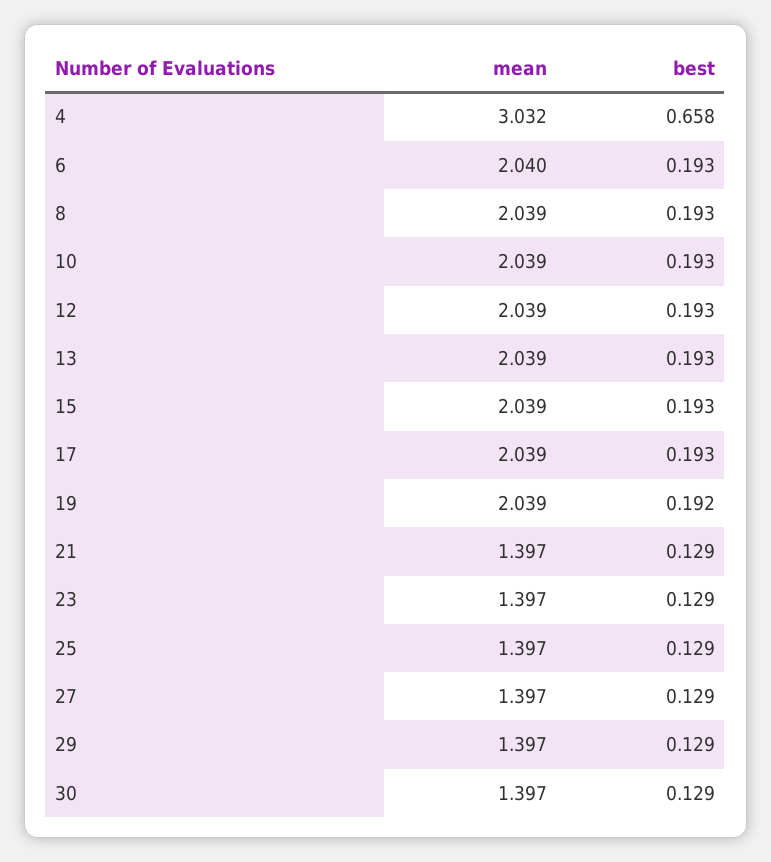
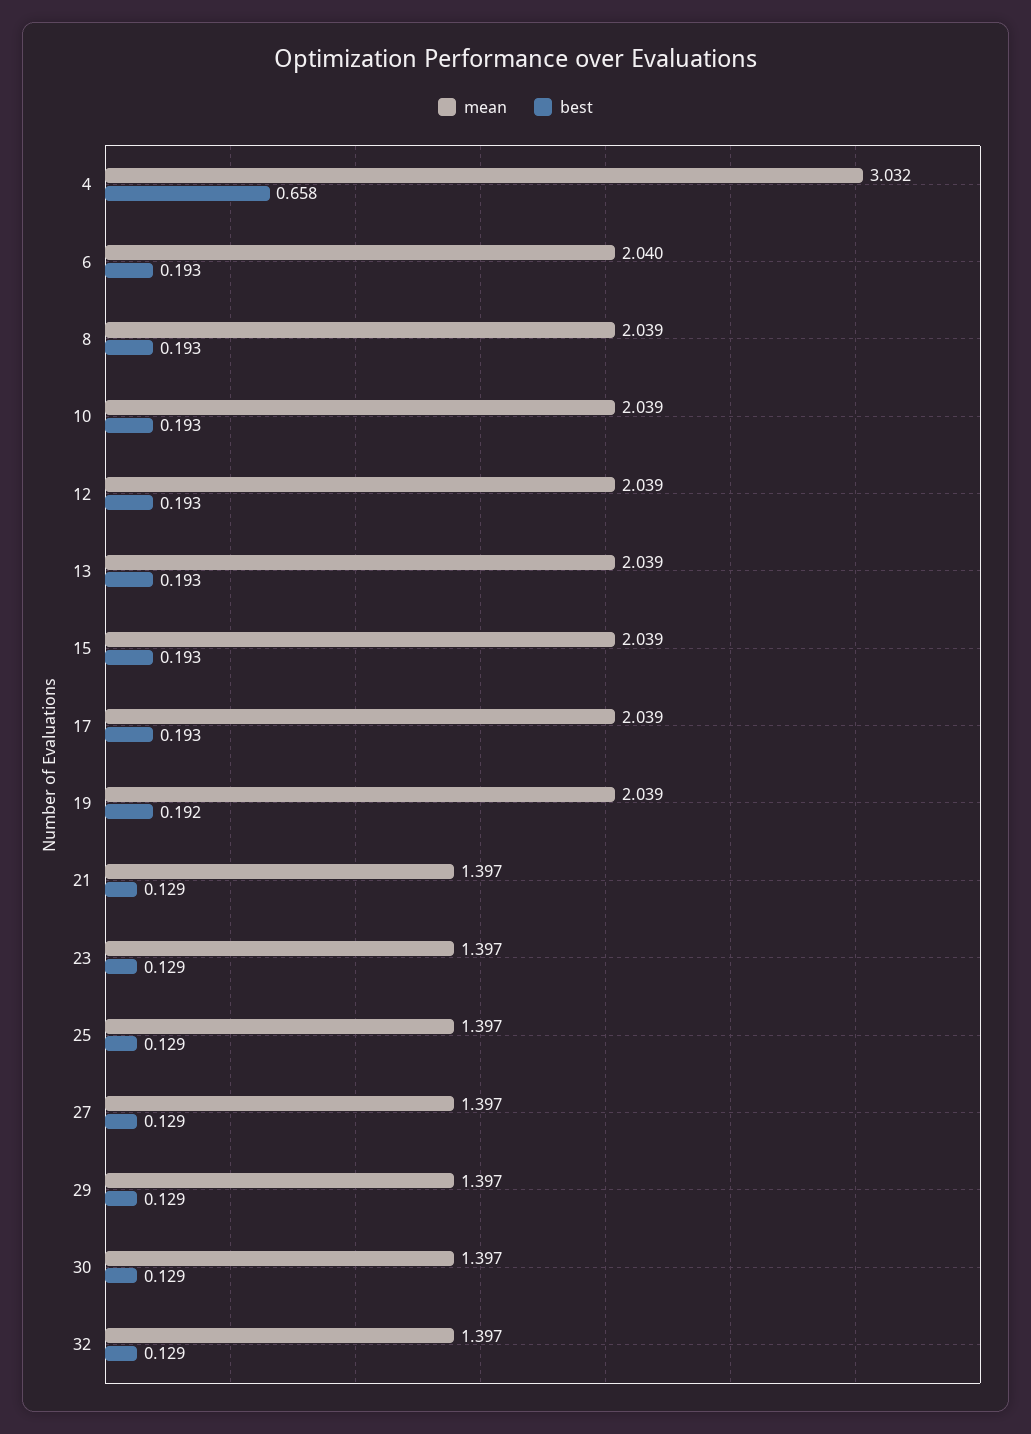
  {
    "mean": {
      "4": 3.032,
      "6": 2.04,
      "8": 2.039,
      "10": 2.039,
      "12": 2.039,
      "13": 2.039,
      "15": 2.039,
      "17": 2.039,
      "19": 2.039,
      "21": 1.397,
      "23": 1.397,
      "25": 1.397,
      "27": 1.397,
      "29": 1.397,
-     "30": 1.397
+     "30": 1.397,
+     "32": 1.397
    },
    "best": {
      "4": 0.658,
      "6": 0.193,
      "8": 0.193,
      "10": 0.193,
      "12": 0.193,
      "13": 0.193,
      "15": 0.193,
      "17": 0.193,
      "19": 0.192,
      "21": 0.129,
      "23": 0.129,
      "25": 0.129,
      "27": 0.129,
      "29": 0.129,
-     "30": 0.129
+     "30": 0.129,
+     "32": 0.129
    }
  }

